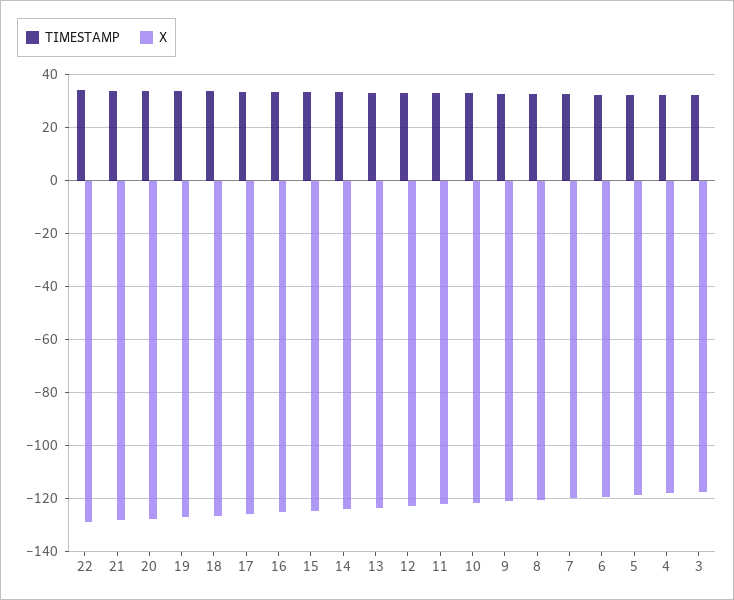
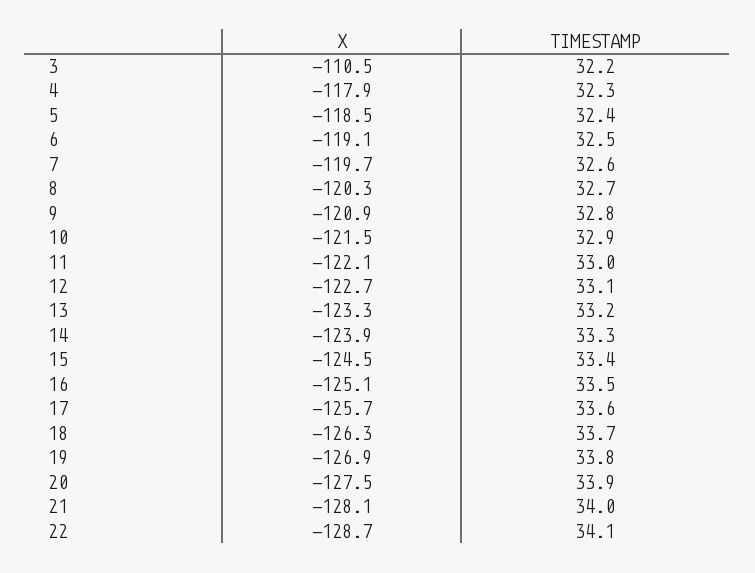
  {
    "TIMESTAMP": {
      "22": 34.1,
      "21": 34,
      "20": 33.9,
      "19": 33.8,
      "18": 33.7,
      "17": 33.6,
      "16": 33.5,
      "15": 33.4,
      "14": 33.3,
      "13": 33.2,
      "12": 33.1,
      "11": 33,
      "10": 32.9,
      "9": 32.8,
      "8": 32.7,
      "7": 32.6,
      "6": 32.5,
      "5": 32.4,
      "4": 32.3,
      "3": 32.2
    },
    "X": {
      "22": -128.7,
      "21": -128.1,
      "20": -127.5,
      "19": -126.9,
      "18": -126.3,
      "17": -125.7,
      "16": -125.1,
      "15": -124.5,
      "14": -123.9,
      "13": -123.3,
      "12": -122.7,
      "11": -122.1,
      "10": -121.5,
      "9": -120.9,
      "8": -120.3,
      "7": -119.7,
      "6": -119.1,
      "5": -118.5,
      "4": -117.9,
-     "3": -117.5
+     "3": -110.5
    }
  }

